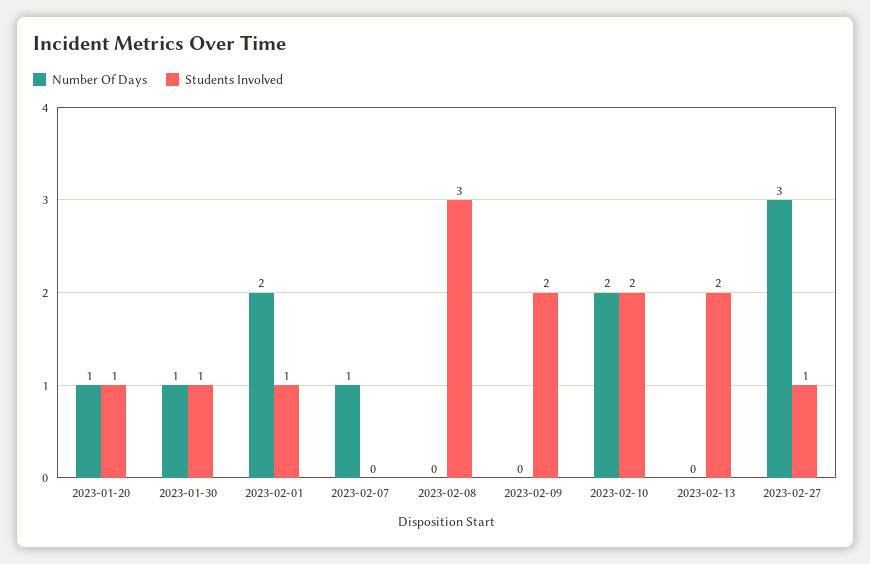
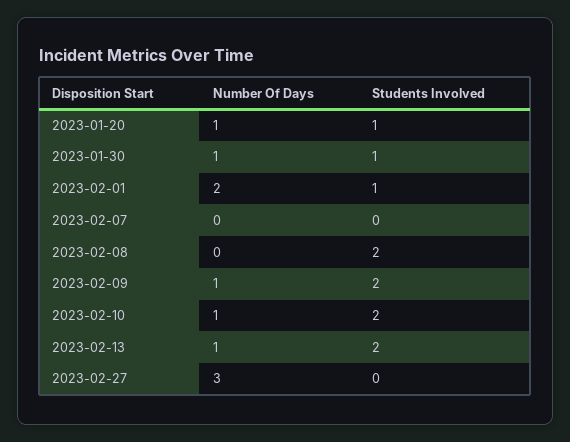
  {
    "Number Of Days": {
      "2023-01-20": 1,
      "2023-01-30": 1,
      "2023-02-01": 2,
-     "2023-02-07": 1,
+     "2023-02-07": 0,
      "2023-02-08": 0,
-     "2023-02-09": 0,
+     "2023-02-09": 1,
-     "2023-02-10": 2,
+     "2023-02-10": 1,
-     "2023-02-13": 0,
+     "2023-02-13": 1,
      "2023-02-27": 3
    },
    "Students Involved": {
      "2023-01-20": 1,
      "2023-01-30": 1,
      "2023-02-01": 1,
      "2023-02-07": 0,
-     "2023-02-08": 3,
+     "2023-02-08": 2,
      "2023-02-09": 2,
      "2023-02-10": 2,
      "2023-02-13": 2,
-     "2023-02-27": 1
+     "2023-02-27": 0
    }
  }

